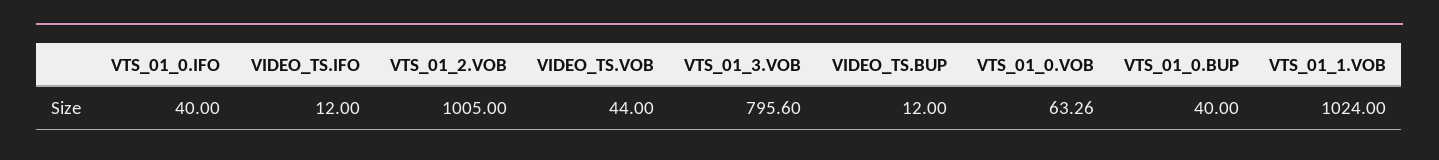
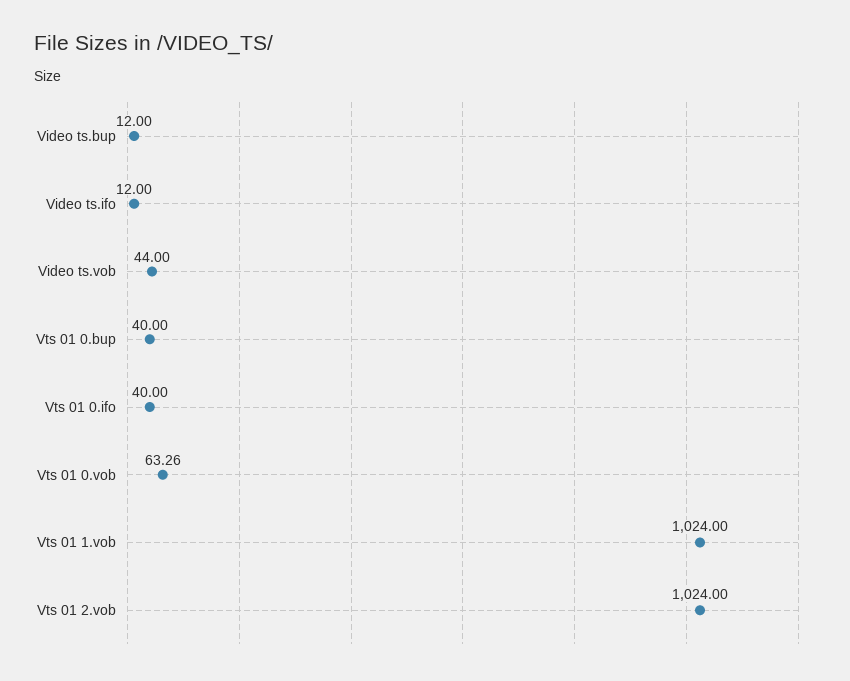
  {
    "VTS_01_0.IFO": 40,
    "VIDEO_TS.IFO": 12,
-   "VTS_01_2.VOB": 1005,
+   "VTS_01_2.VOB": 1024,
    "VIDEO_TS.VOB": 44,
-   "VTS_01_3.VOB": 795.6,
    "VIDEO_TS.BUP": 12,
    "VTS_01_0.VOB": 63.26,
    "VTS_01_0.BUP": 40,
    "VTS_01_1.VOB": 1024
  }

